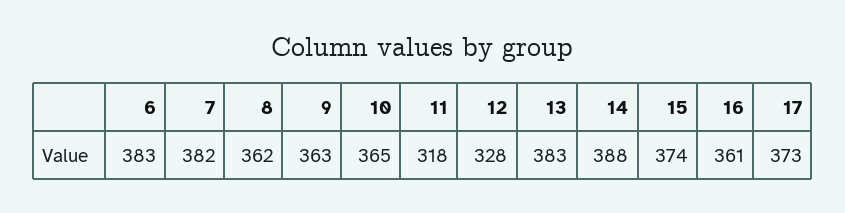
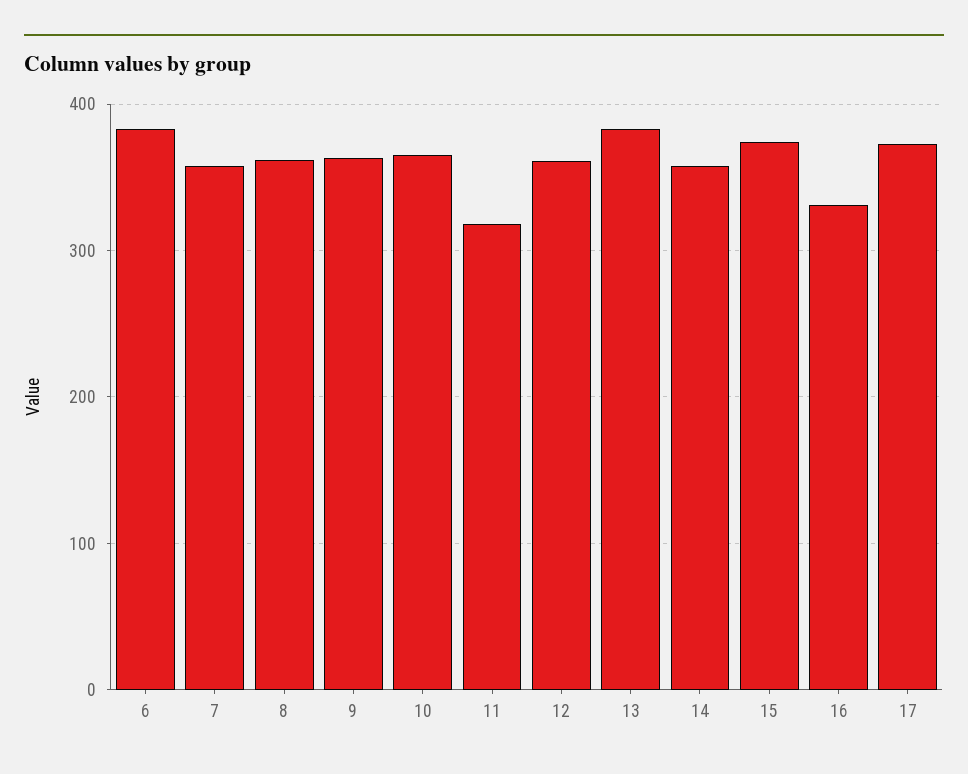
  {
    "6": 383,
-   "7": 382,
+   "7": 360,
    "8": 362,
    "9": 363,
    "10": 365,
    "11": 318,
-   "12": 328,
+   "12": 360,
    "13": 383,
-   "14": 388,
+   "14": 360,
    "15": 374,
-   "16": 361,
+   "16": 330,
    "17": 373
  }

